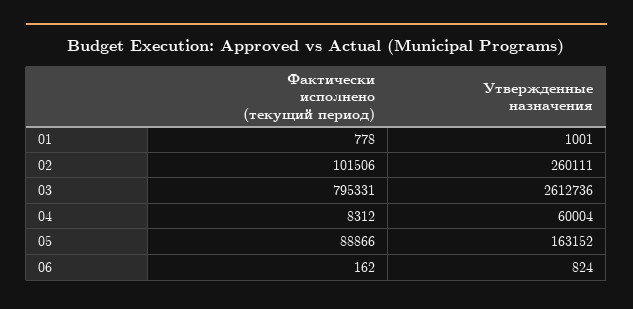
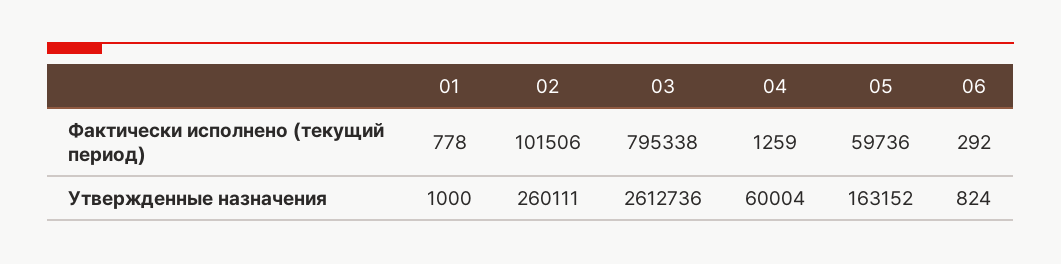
  {
    "Фактически исполнено (текущий период)": {
      "01": 778,
      "02": 101506,
-     "03": 795331,
+     "03": 795338,
-     "04": 8312,
+     "04": 1259,
-     "05": 88866,
+     "05": 59736,
-     "06": 162
+     "06": 292
    },
    "Утвержденные назначения": {
-     "01": 1001,
+     "01": 1000,
      "02": 260111,
      "03": 2612736,
      "04": 60004,
      "05": 163152,
      "06": 824
    }
  }

